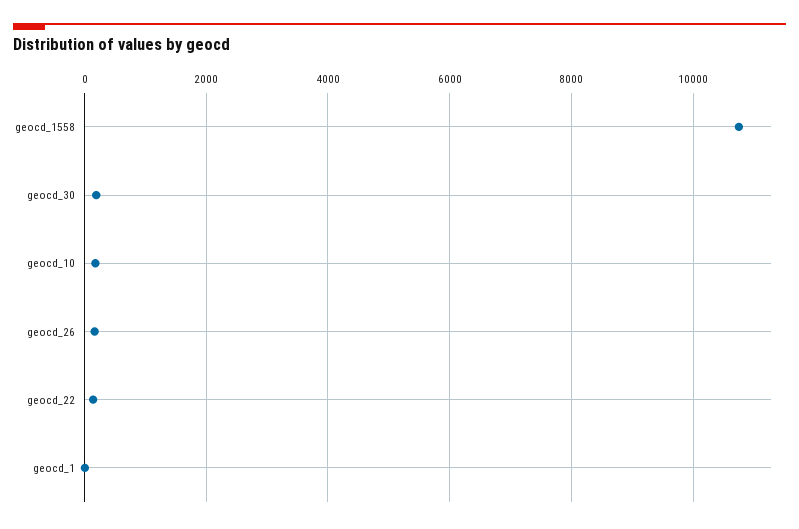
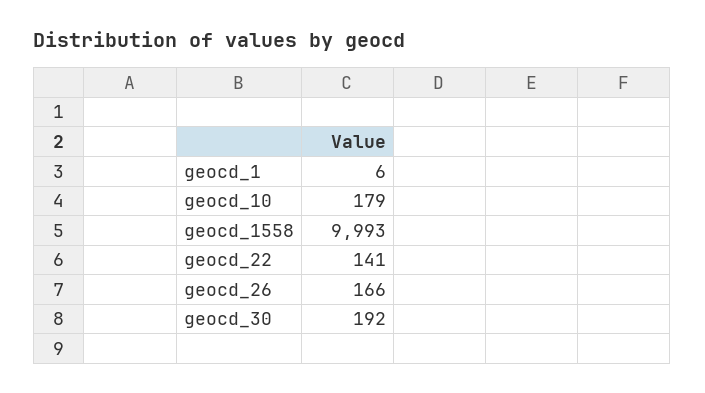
  {
-   "geocd_1558": 10800,
+   "geocd_1558": 9993,
    "geocd_30": 192,
    "geocd_10": 179,
    "geocd_26": 166,
    "geocd_22": 141,
    "geocd_1": 6
  }

